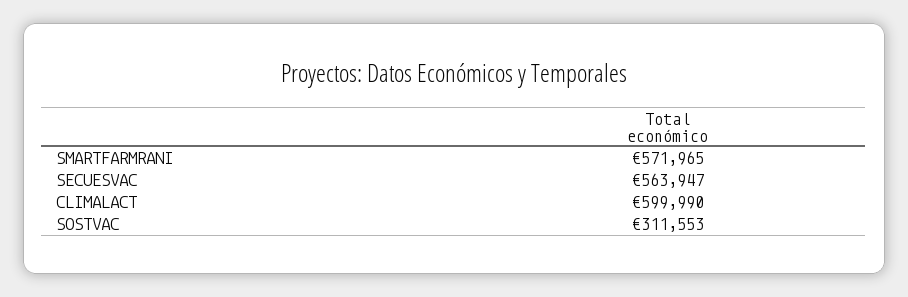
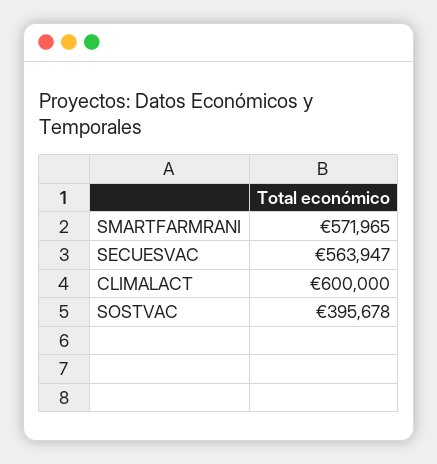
  {
    "SMARTFARMRANI": 571965,
    "SECUESVAC": 563947,
-   "CLIMALACT": 599990,
+   "CLIMALACT": 600000,
-   "SOSTVAC": 311553
+   "SOSTVAC": 395678
  }

